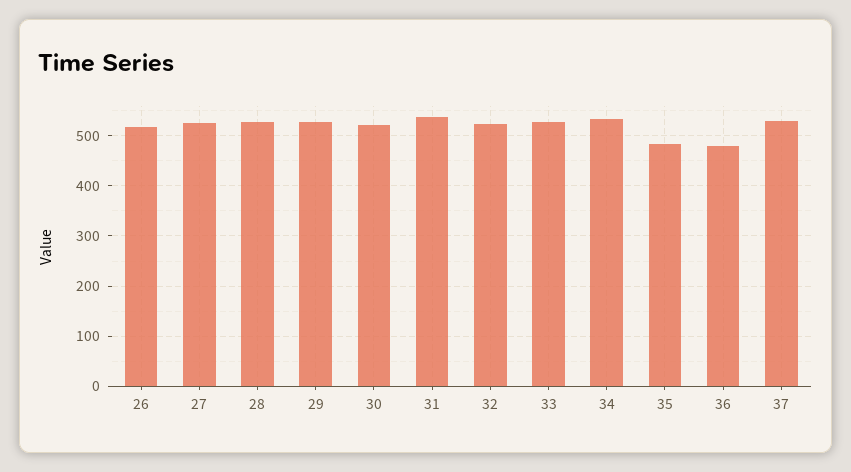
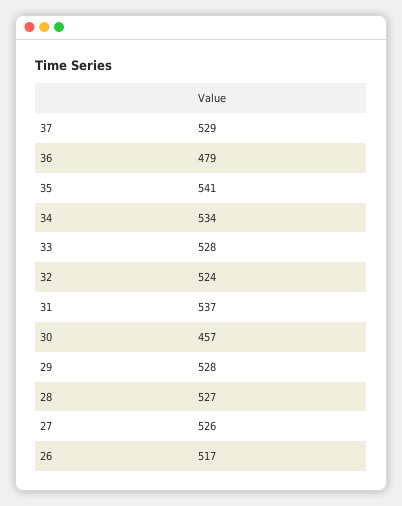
  {
    "26": 517,
    "27": 526,
    "28": 527,
    "29": 528,
-   "30": 520,
+   "30": 457,
    "31": 537,
    "32": 524,
    "33": 528,
    "34": 534,
-   "35": 480,
+   "35": 541,
    "36": 479,
    "37": 529
  }

